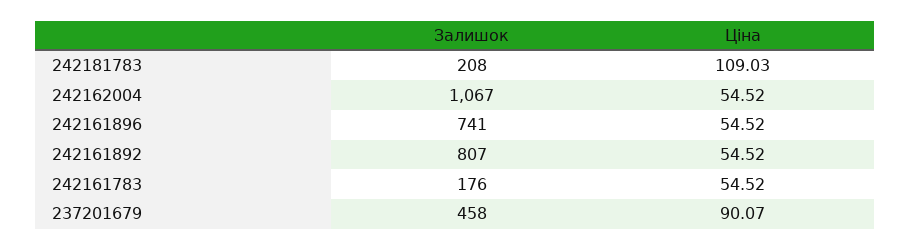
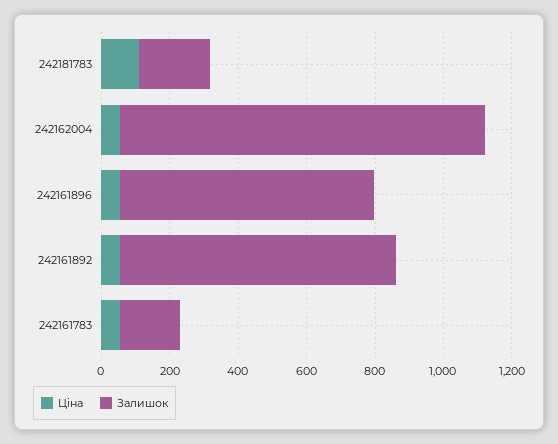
  {
    "Залишок": {
      "242181783": 208,
      "242162004": 1067,
      "242161896": 741,
      "242161892": 807,
-     "242161783": 176,
+     "242161783": 176
-     "237201679": 458
    },
    "Ціна": {
      "242181783": 109.03,
      "242162004": 54.52,
      "242161896": 54.52,
      "242161892": 54.52,
-     "242161783": 54.52,
+     "242161783": 54.52
-     "237201679": 90.07
    }
  }

